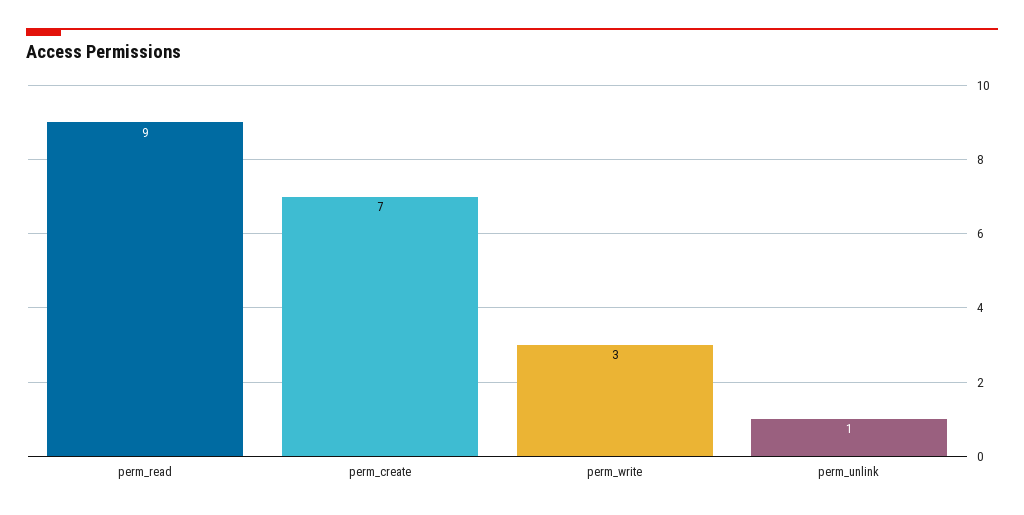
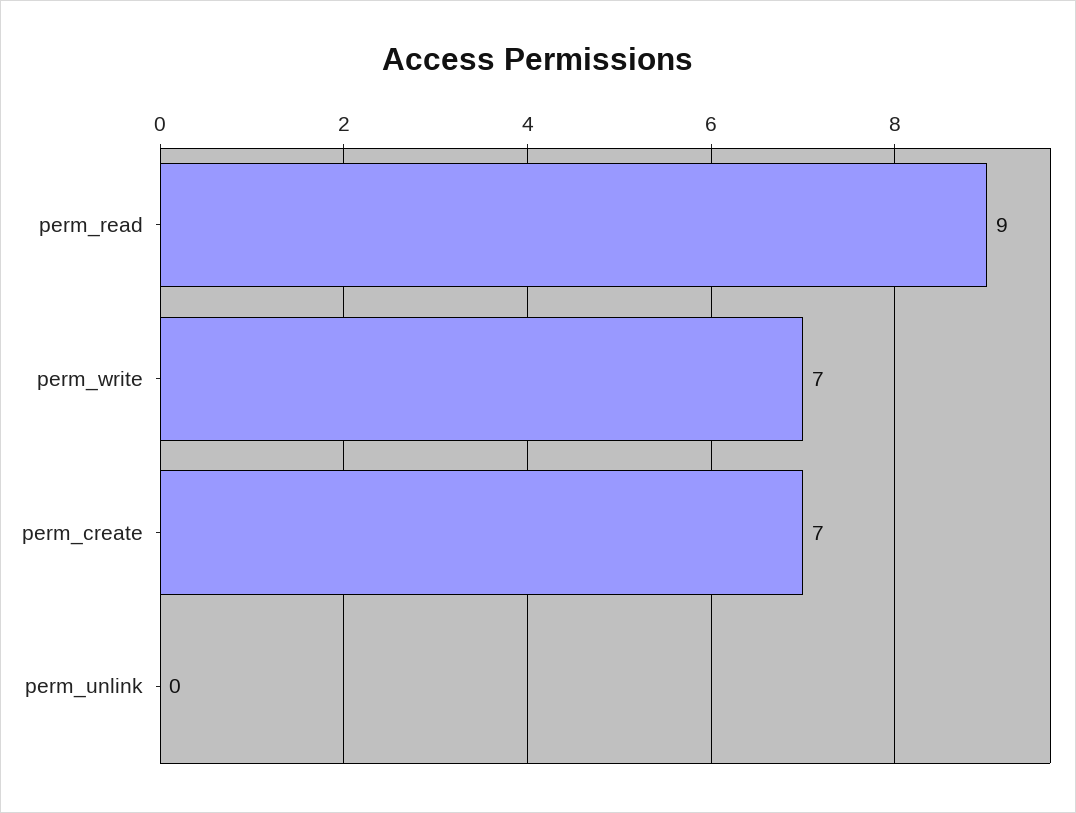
  {
    "perm_read": 9,
    "perm_create": 7,
-   "perm_write": 3,
+   "perm_write": 7,
-   "perm_unlink": 1
+   "perm_unlink": 0
  }

